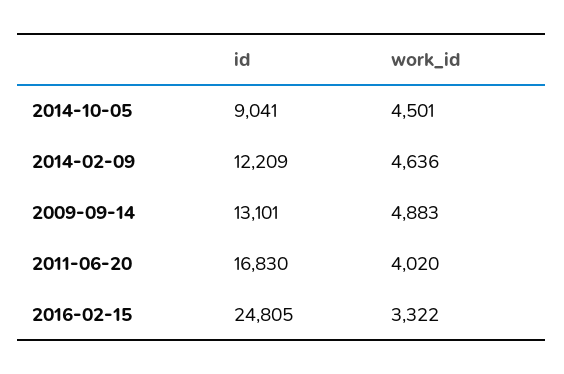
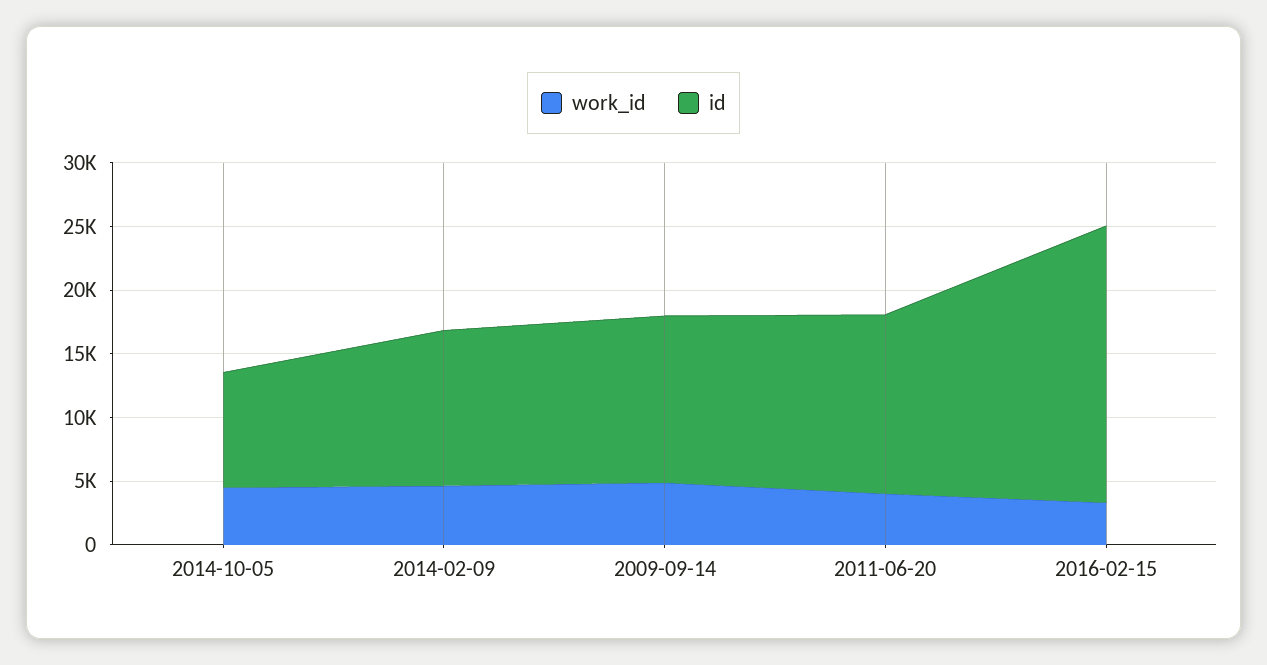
  {
    "id": {
      "2014-10-05": 9041,
      "2014-02-09": 12209,
      "2009-09-14": 13101,
-     "2011-06-20": 16830,
+     "2011-06-20": 14000,
-     "2016-02-15": 24805
+     "2016-02-15": 22000
    },
    "work_id": {
      "2014-10-05": 4501,
      "2014-02-09": 4636,
      "2009-09-14": 4883,
      "2011-06-20": 4020,
      "2016-02-15": 3322
    }
  }

